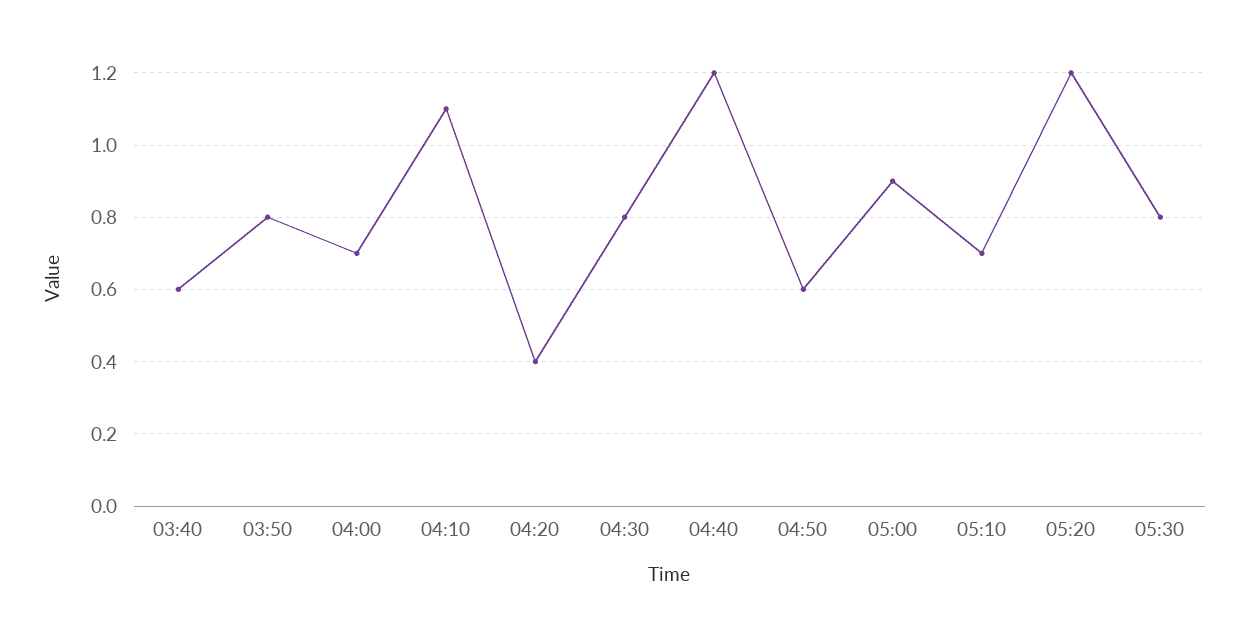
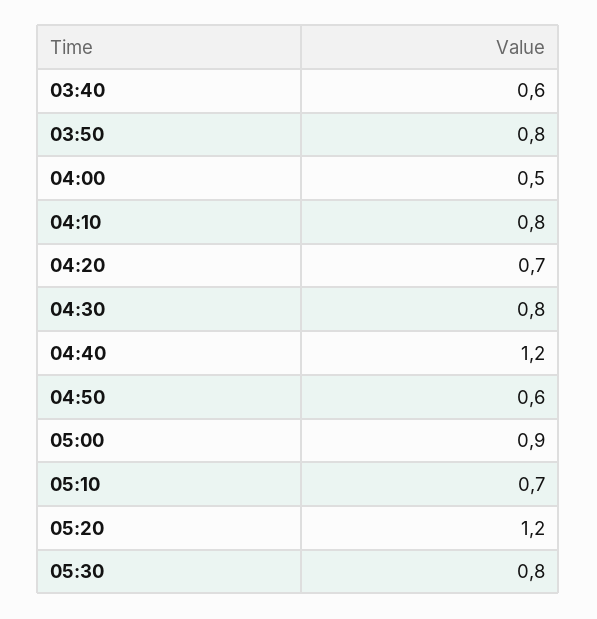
  {
    "03:40": 0.6,
    "03:50": 0.8,
-   "04:00": 0.7,
+   "04:00": 0.5,
-   "04:10": 1.1,
+   "04:10": 0.8,
-   "04:20": 0.4,
+   "04:20": 0.7,
    "04:30": 0.8,
    "04:40": 1.2,
    "04:50": 0.6,
    "05:00": 0.9,
    "05:10": 0.7,
    "05:20": 1.2,
    "05:30": 0.8
  }

